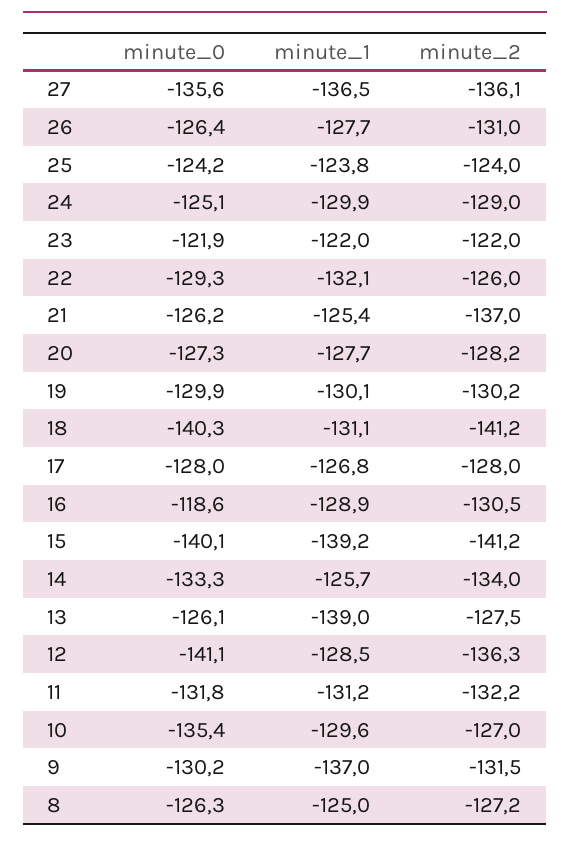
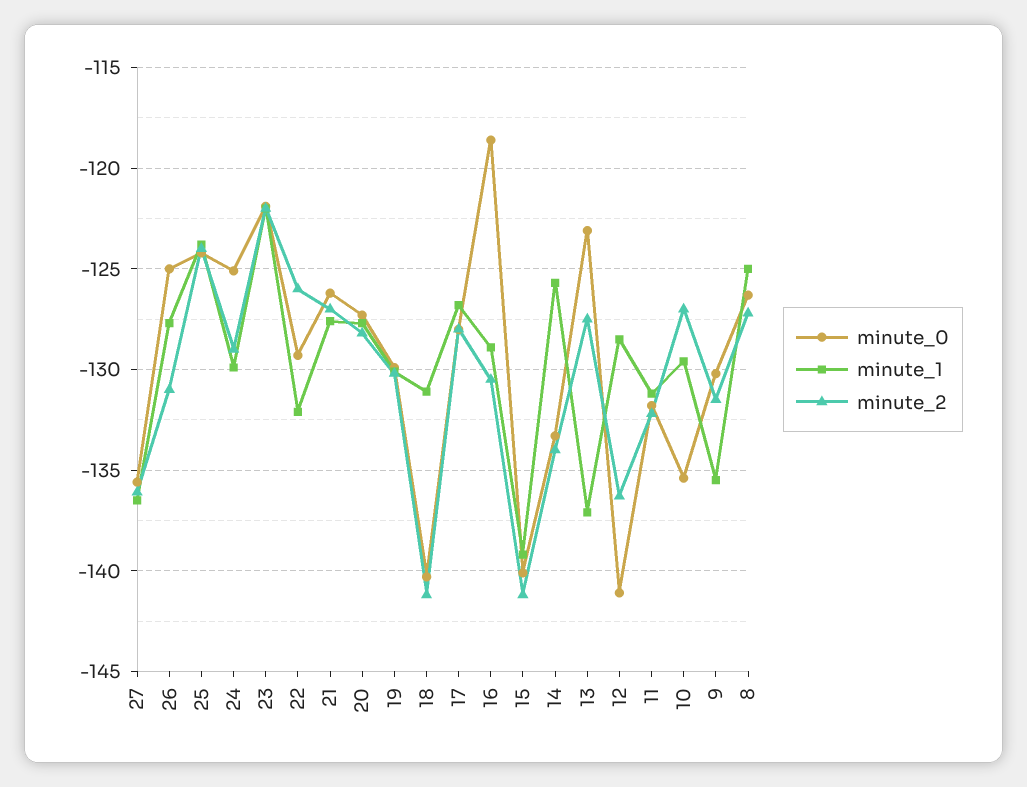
  {
    "minute_0": {
      "27": -135.6,
-     "26": -126.4,
+     "26": -125,
      "25": -124.2,
      "24": -125.1,
      "23": -121.9,
      "22": -129.3,
      "21": -126.2,
      "20": -127.3,
      "19": -129.9,
      "18": -140.3,
      "17": -128,
      "16": -118.6,
      "15": -140.1,
      "14": -133.3,
-     "13": -126.1,
+     "13": -123,
      "12": -141.1,
      "11": -131.8,
      "10": -135.4,
      "9": -130.2,
      "8": -126.3
    },
    "minute_1": {
      "27": -136.5,
      "26": -127.7,
      "25": -123.8,
      "24": -129.9,
      "23": -122,
      "22": -132.1,
-     "21": -125.4,
+     "21": -127.5,
      "20": -127.7,
      "19": -130.1,
      "18": -131.1,
      "17": -126.8,
      "16": -128.9,
      "15": -139.2,
      "14": -125.7,
-     "13": -139,
+     "13": -137,
      "12": -128.5,
      "11": -131.2,
      "10": -129.6,
-     "9": -137,
+     "9": -135.5,
      "8": -125
    },
    "minute_2": {
      "27": -136.1,
      "26": -131,
      "25": -124,
      "24": -129,
      "23": -122,
      "22": -126,
-     "21": -137,
+     "21": -127,
      "20": -128.2,
      "19": -130.2,
      "18": -141.2,
      "17": -128,
      "16": -130.5,
      "15": -141.2,
      "14": -134,
      "13": -127.5,
      "12": -136.3,
      "11": -132.2,
      "10": -127,
      "9": -131.5,
      "8": -127.2
    }
  }

